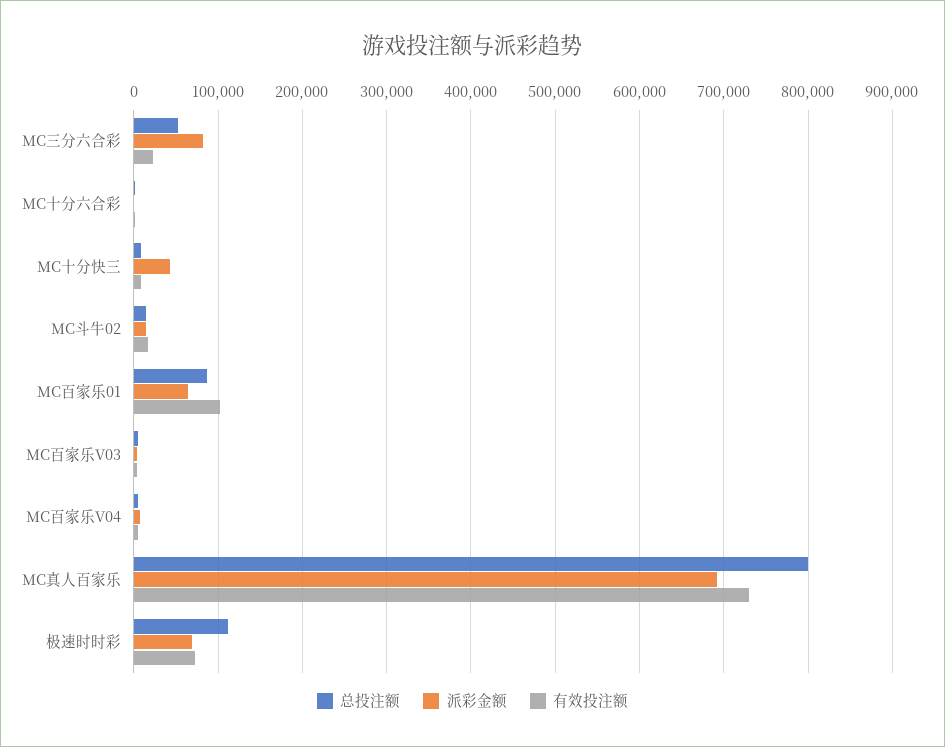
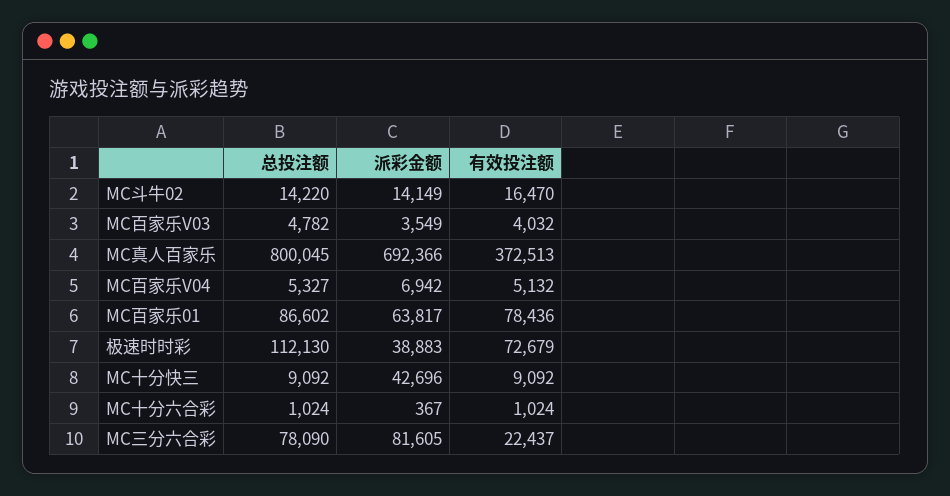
  {
    "总投注额": {
-     "MC三分六合彩": 50000,
+     "MC三分六合彩": 78090,
      "MC十分六合彩": 1024,
      "MC十分快三": 9092,
      "MC斗牛02": 14220,
      "MC百家乐01": 86602,
      "MC百家乐V03": 4782,
      "MC百家乐V04": 5327,
      "MC真人百家乐": 800045,
      "极速时时彩": 112130
    },
    "派彩金额": {
      "MC三分六合彩": 81605,
      "MC十分六合彩": 367,
      "MC十分快三": 42696,
      "MC斗牛02": 14149,
      "MC百家乐01": 63817,
      "MC百家乐V03": 3549,
      "MC百家乐V04": 6942,
      "MC真人百家乐": 692366,
-     "极速时时彩": 70000
+     "极速时时彩": 38883
    },
    "有效投注额": {
      "MC三分六合彩": 22437,
      "MC十分六合彩": 1024,
      "MC十分快三": 9092,
      "MC斗牛02": 16470,
-     "MC百家乐01": 100000,
+     "MC百家乐01": 78436,
      "MC百家乐V03": 4032,
      "MC百家乐V04": 5132,
-     "MC真人百家乐": 730000,
+     "MC真人百家乐": 372513,
      "极速时时彩": 72679
    }
  }

